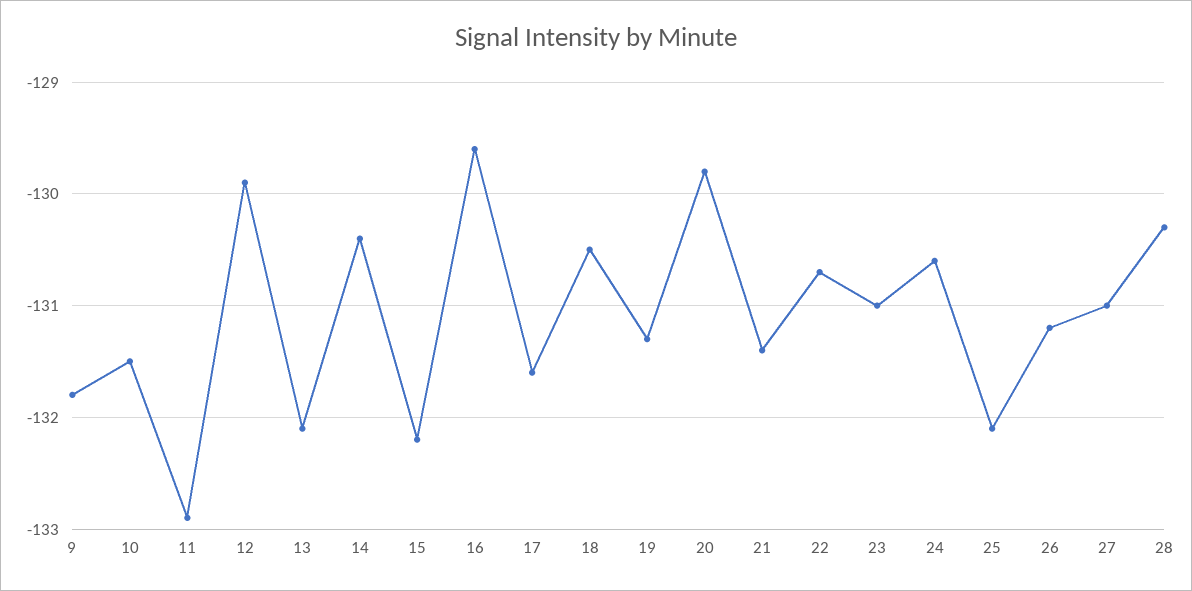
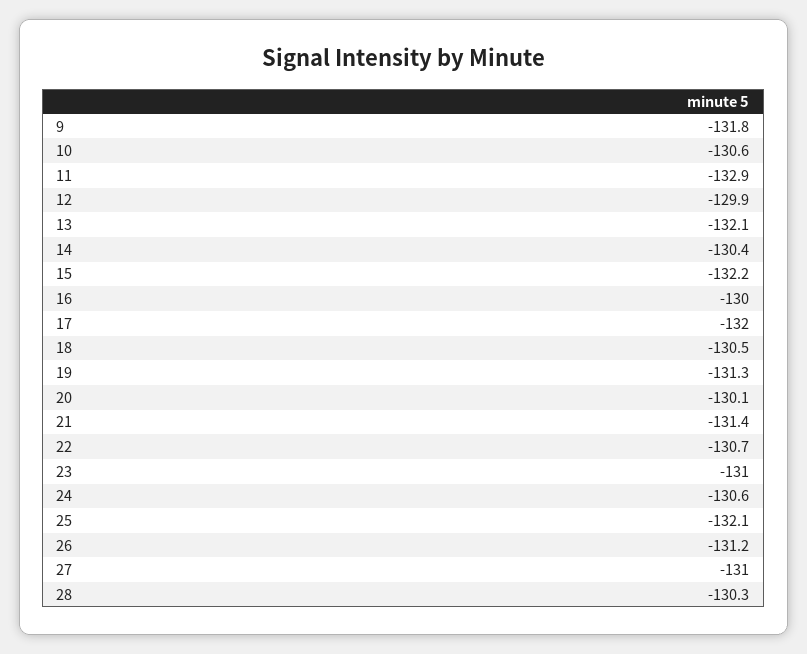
  {
    "9": -131.8,
-   "10": -131.5,
+   "10": -130.6,
    "11": -132.9,
    "12": -129.9,
    "13": -132.1,
    "14": -130.4,
    "15": -132.2,
-   "16": -129.6,
+   "16": -130,
-   "17": -131.6,
+   "17": -132,
    "18": -130.5,
    "19": -131.3,
-   "20": -129.8,
+   "20": -130.1,
    "21": -131.4,
    "22": -130.7,
    "23": -131,
    "24": -130.6,
    "25": -132.1,
    "26": -131.2,
    "27": -131,
    "28": -130.3
  }

